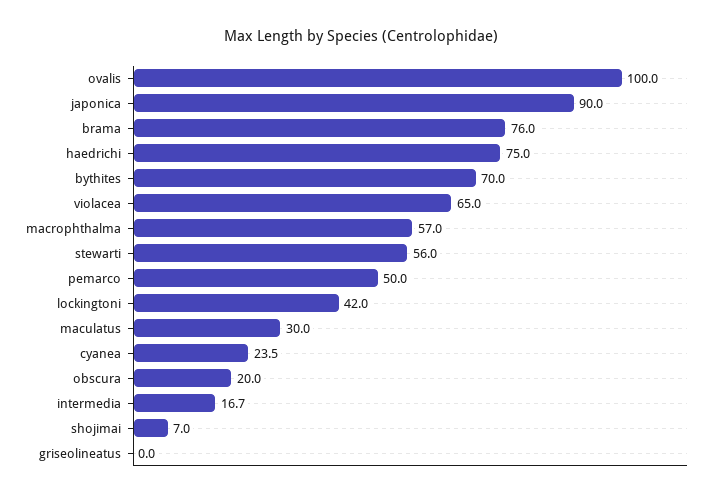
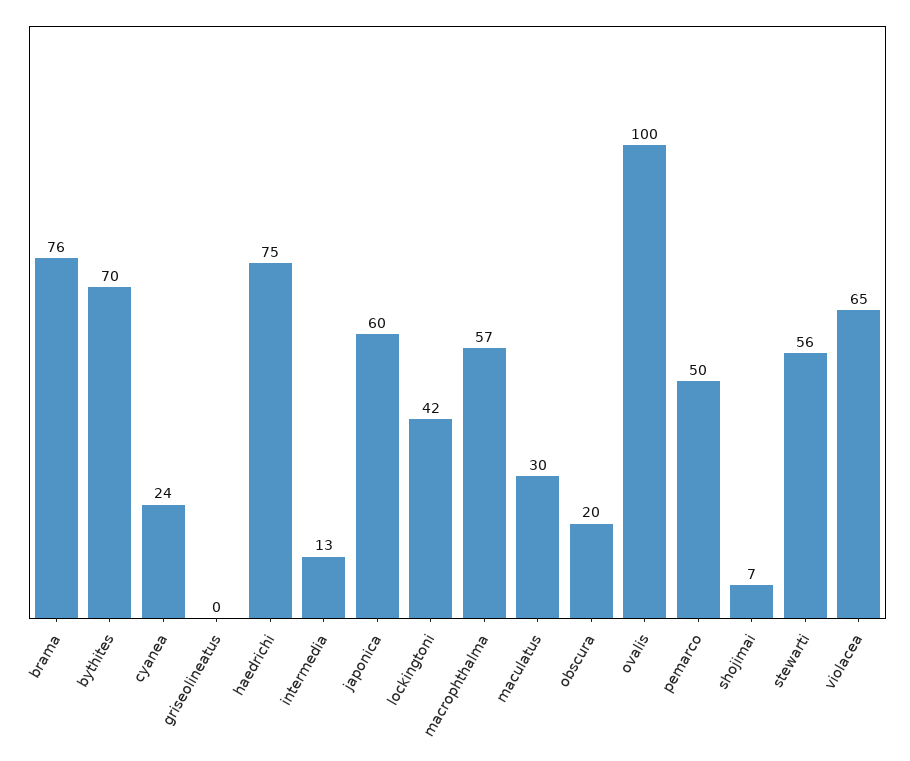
  {
    "ovalis": 100,
-   "japonica": 90,
+   "japonica": 60,
    "brama": 76,
    "haedrichi": 75,
    "bythites": 70,
    "violacea": 65,
    "macrophthalma": 57,
    "stewarti": 56,
    "pemarco": 50,
    "lockingtoni": 42,
    "maculatus": 30,
    "cyanea": 23.5,
    "obscura": 20,
-   "intermedia": 16.7,
+   "intermedia": 13,
    "shojimai": 7,
    "griseolineatus": 0
  }

